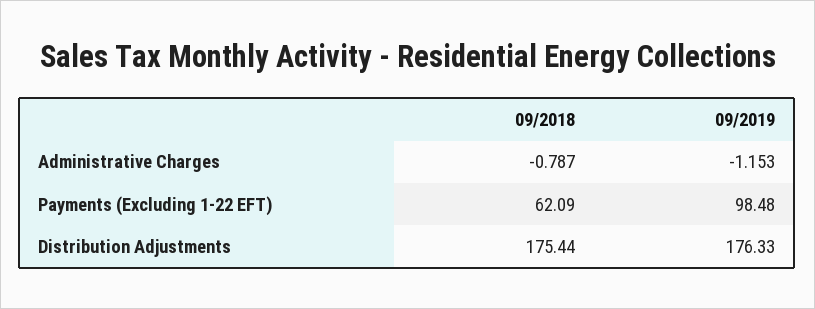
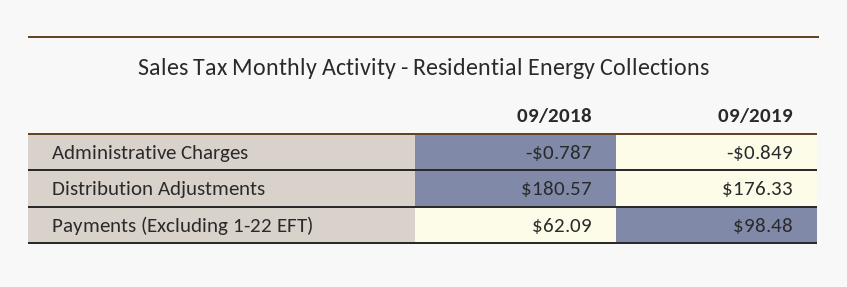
  {
    "09/2018": {
      "Administrative Charges": -0.787,
      "Payments (Excluding 1-22 EFT)": 62.09,
-     "Distribution Adjustments": 175.44
+     "Distribution Adjustments": 180.57
    },
    "09/2019": {
-     "Administrative Charges": -1.153,
+     "Administrative Charges": -0.849,
      "Payments (Excluding 1-22 EFT)": 98.48,
      "Distribution Adjustments": 176.33
    }
  }

